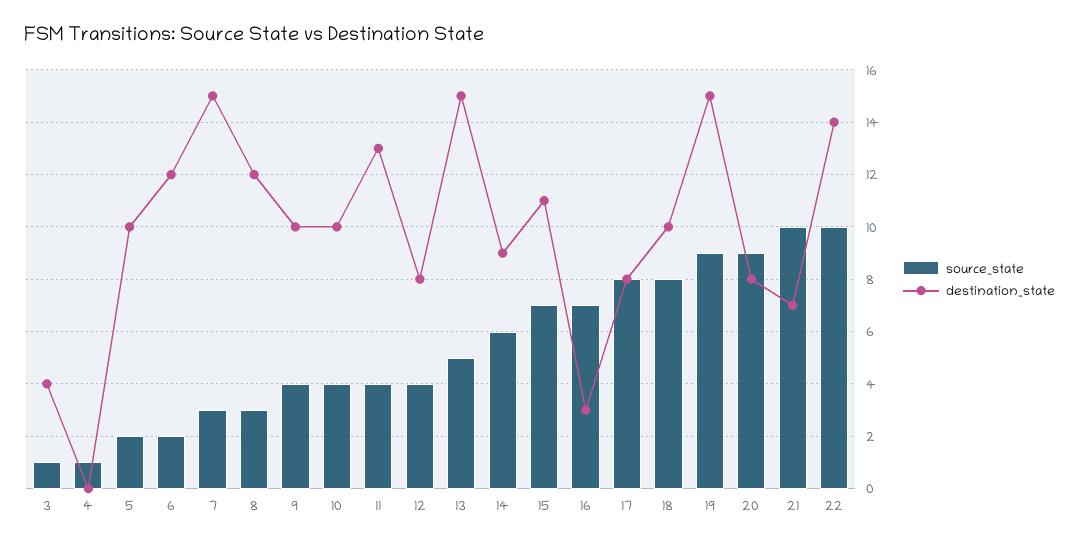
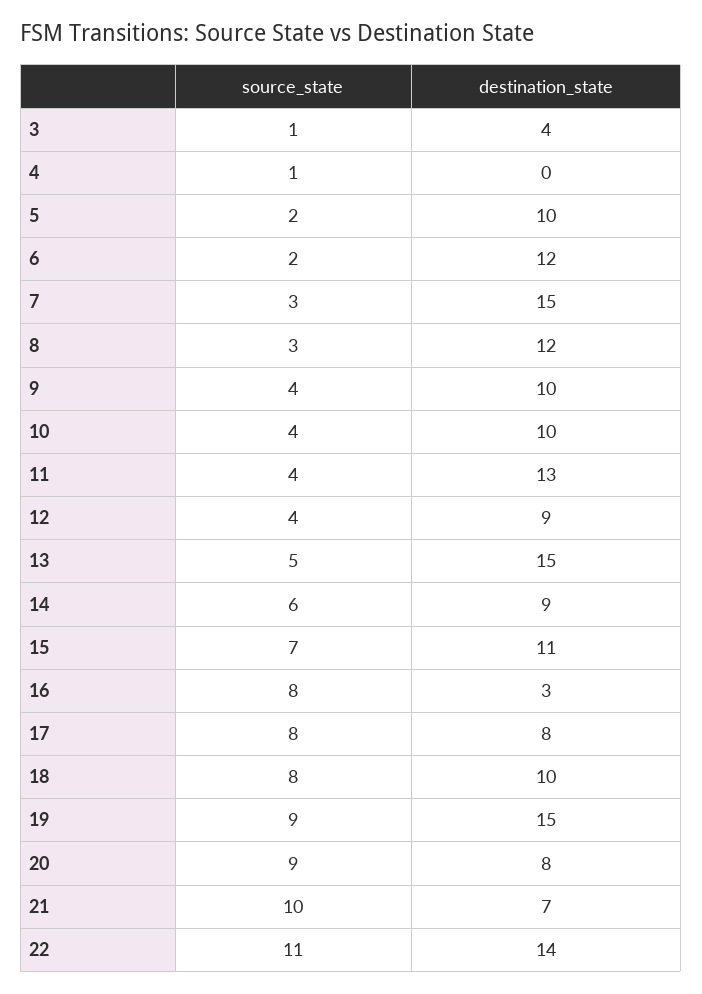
  {
    "source_state": {
      "3": 1,
      "4": 1,
      "5": 2,
      "6": 2,
      "7": 3,
      "8": 3,
      "9": 4,
      "10": 4,
      "11": 4,
      "12": 4,
      "13": 5,
      "14": 6,
      "15": 7,
-     "16": 7,
+     "16": 8,
      "17": 8,
      "18": 8,
      "19": 9,
      "20": 9,
      "21": 10,
-     "22": 10
+     "22": 11
    },
    "destination_state": {
      "3": 4,
      "4": 0,
      "5": 10,
      "6": 12,
      "7": 15,
      "8": 12,
      "9": 10,
      "10": 10,
      "11": 13,
-     "12": 8,
+     "12": 9,
      "13": 15,
      "14": 9,
      "15": 11,
      "16": 3,
      "17": 8,
      "18": 10,
      "19": 15,
      "20": 8,
      "21": 7,
      "22": 14
    }
  }

